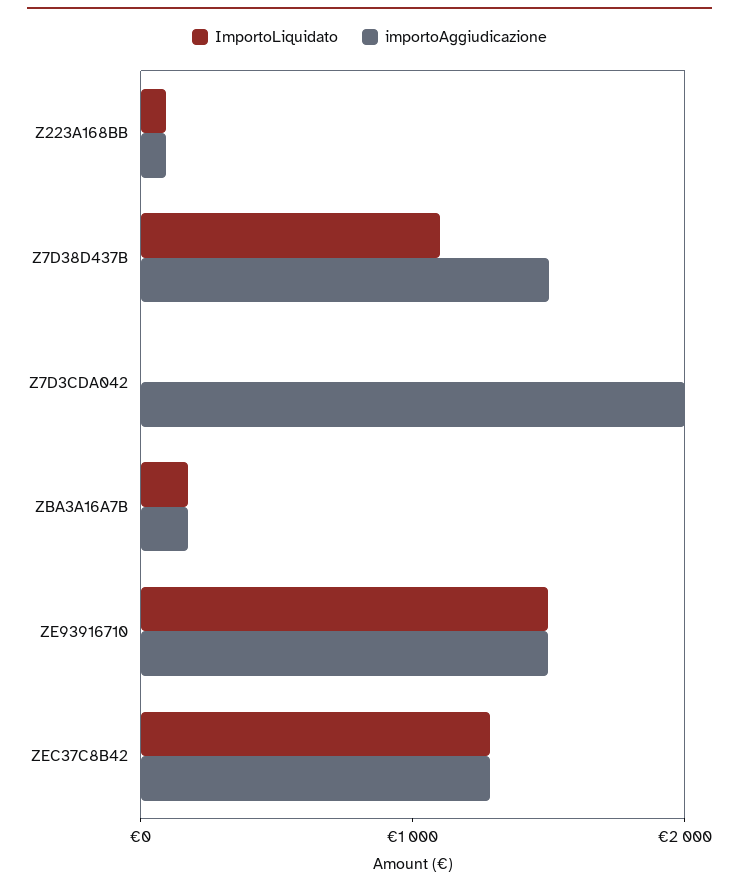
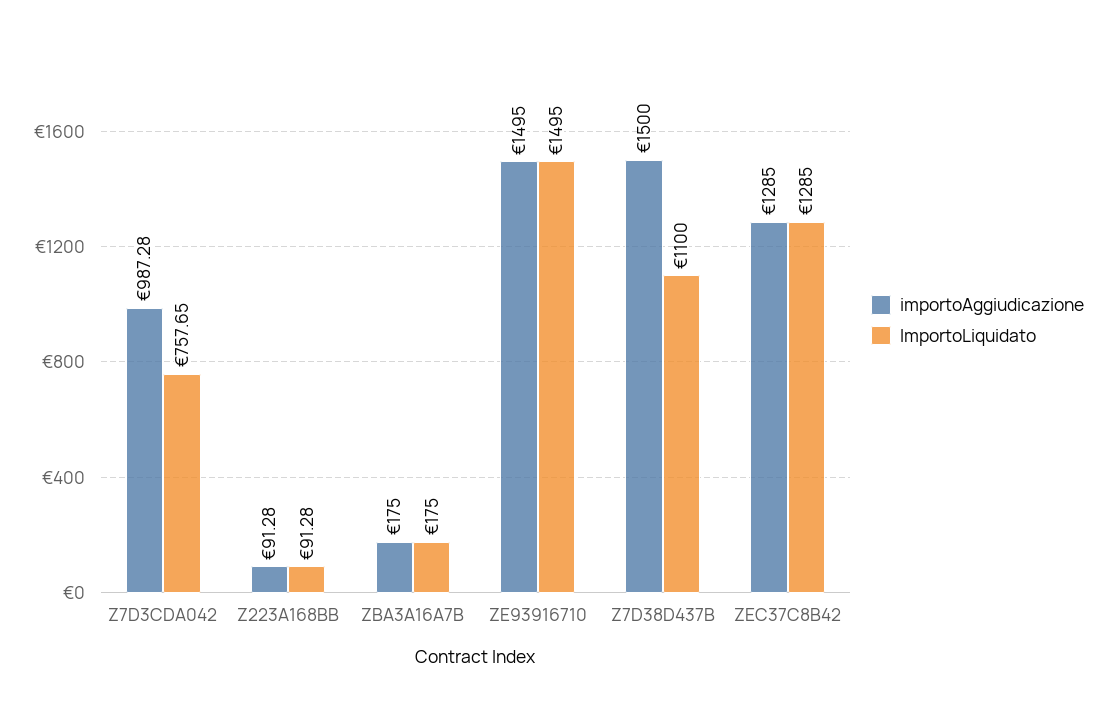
  {
    "ImportoLiquidato": {
      "Z223A168BB": 91.28,
      "Z7D38D437B": 1100,
-     "Z7D3CDA042": 0,
+     "Z7D3CDA042": 757.65,
      "ZBA3A16A7B": 175,
      "ZE93916710": 1495,
      "ZEC37C8B42": 1285
    },
    "importoAggiudicazione": {
      "Z223A168BB": 91.28,
      "Z7D38D437B": 1500,
-     "Z7D3CDA042": 2000,
+     "Z7D3CDA042": 987.28,
      "ZBA3A16A7B": 175,
      "ZE93916710": 1495,
      "ZEC37C8B42": 1285
    }
  }

